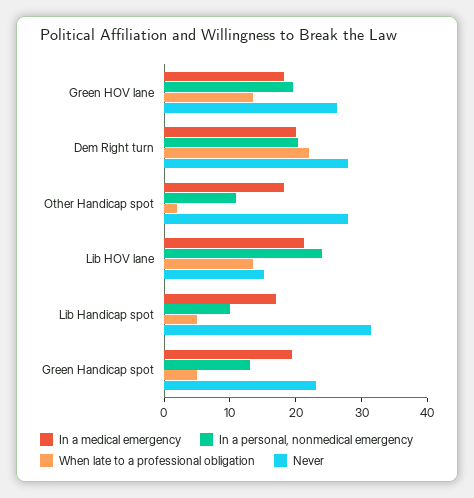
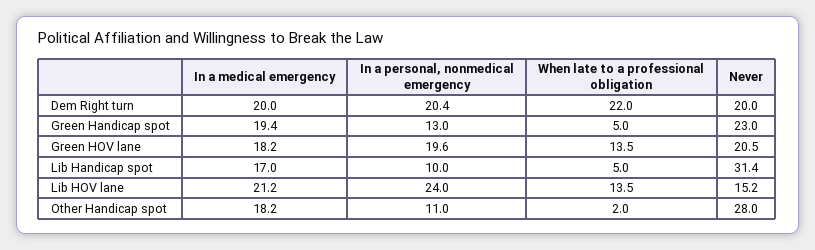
  {
    "In a medical emergency": {
      "Green HOV lane": 18.2,
      "Dem Right turn": 20,
      "Other Handicap spot": 18.2,
      "Lib HOV lane": 21.2,
      "Lib Handicap spot": 17,
      "Green Handicap spot": 19.4
    },
    "In a personal, nonmedical emergency": {
      "Green HOV lane": 19.6,
      "Dem Right turn": 20.4,
      "Other Handicap spot": 11,
      "Lib HOV lane": 24,
      "Lib Handicap spot": 10,
      "Green Handicap spot": 13
    },
    "When late to a professional obligation": {
      "Green HOV lane": 13.5,
      "Dem Right turn": 22,
      "Other Handicap spot": 2,
      "Lib HOV lane": 13.5,
      "Lib Handicap spot": 5,
      "Green Handicap spot": 5
    },
    "Never": {
-     "Green HOV lane": 26,
+     "Green HOV lane": 20.5,
-     "Dem Right turn": 28,
+     "Dem Right turn": 20,
      "Other Handicap spot": 28,
      "Lib HOV lane": 15.2,
      "Lib Handicap spot": 31.4,
      "Green Handicap spot": 23
    }
  }

